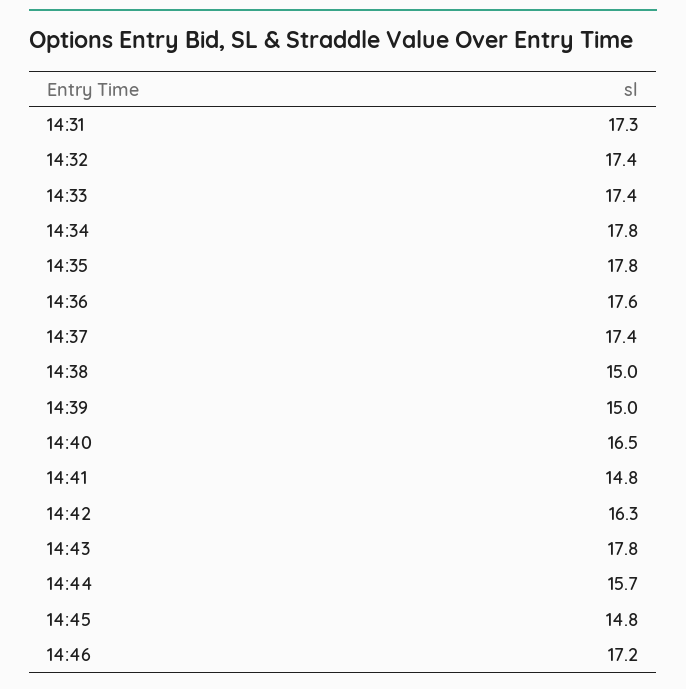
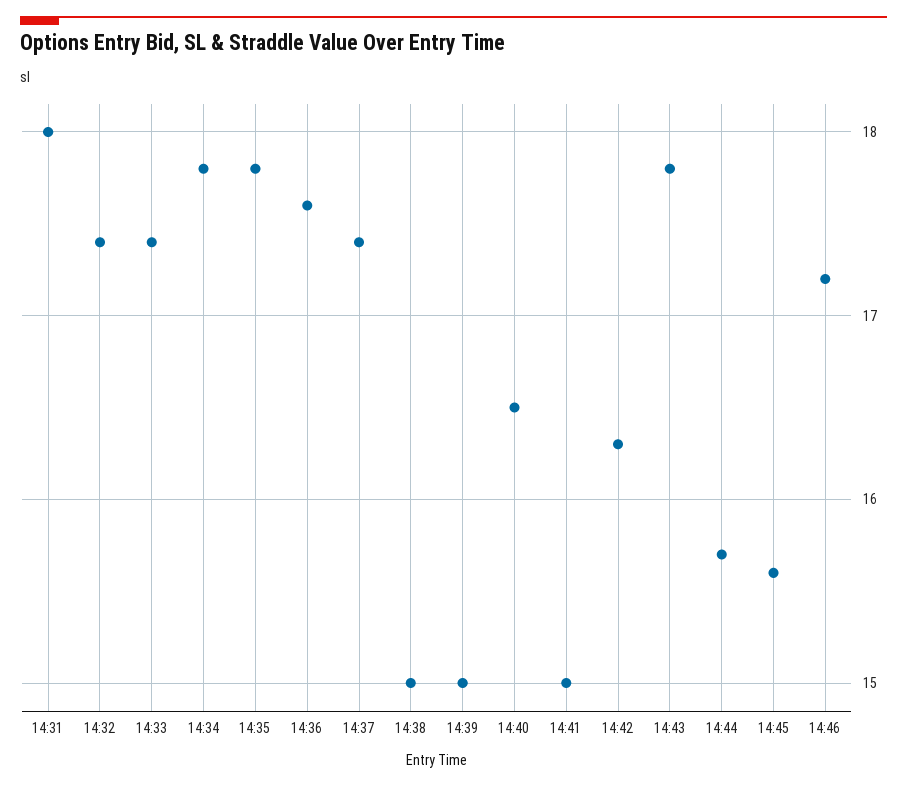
  {
-   "14:31": 17.3,
+   "14:31": 18,
    "14:32": 17.4,
    "14:33": 17.4,
    "14:34": 17.8,
    "14:35": 17.8,
    "14:36": 17.6,
    "14:37": 17.4,
    "14:38": 15,
    "14:39": 15,
    "14:40": 16.5,
-   "14:41": 14.8,
+   "14:41": 15,
    "14:42": 16.3,
    "14:43": 17.8,
    "14:44": 15.7,
-   "14:45": 14.8,
+   "14:45": 15.6,
    "14:46": 17.2
  }

